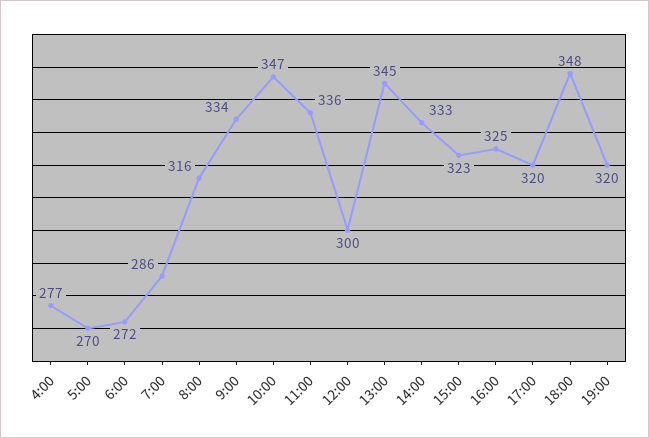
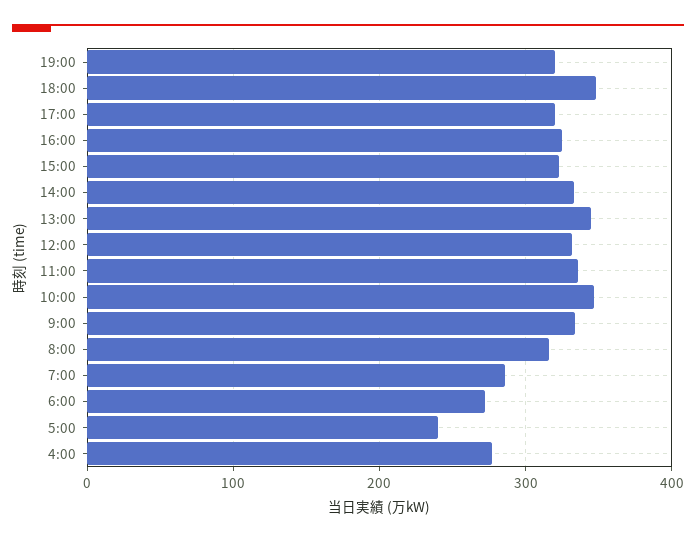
  {
    "4:00": 277,
-   "5:00": 270,
+   "5:00": 240,
    "6:00": 272,
    "7:00": 286,
    "8:00": 316,
    "9:00": 334,
    "10:00": 347,
    "11:00": 336,
-   "12:00": 300,
+   "12:00": 330,
    "13:00": 345,
    "14:00": 333,
    "15:00": 323,
    "16:00": 325,
    "17:00": 320,
    "18:00": 348,
    "19:00": 320
  }

